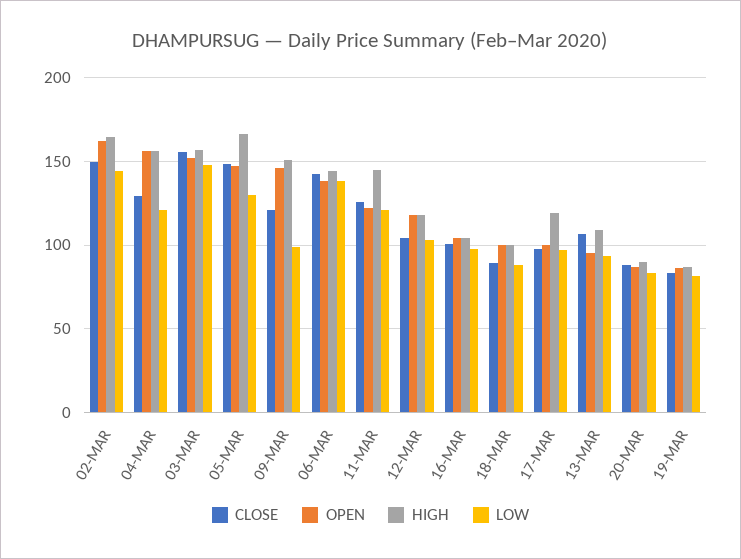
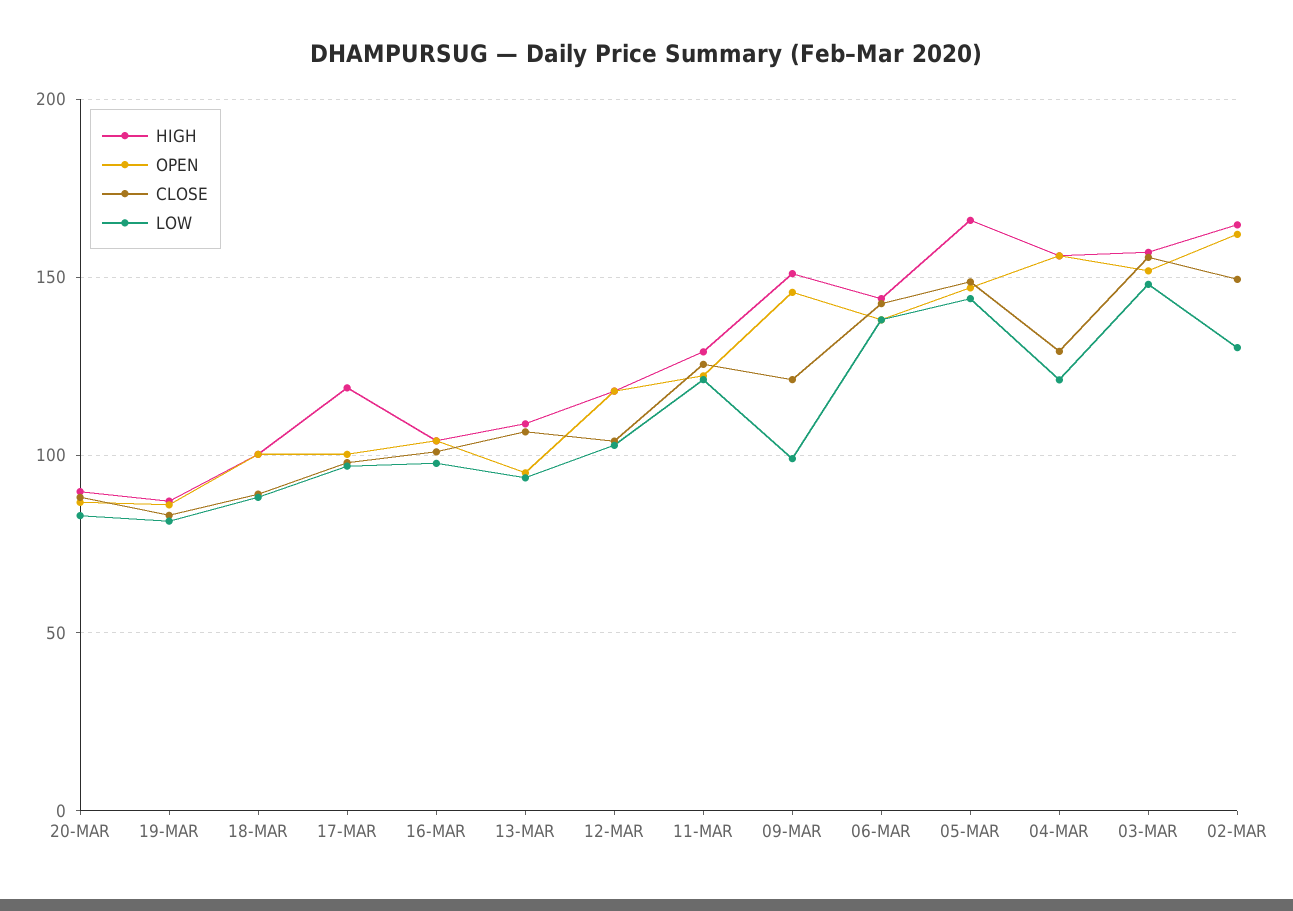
  {
    "CLOSE": {
      "02-MAR": 150,
      "04-MAR": 130,
      "03-MAR": 155,
      "05-MAR": 150,
      "09-MAR": 120,
      "06-MAR": 145,
      "11-MAR": 125,
      "12-MAR": 105,
      "16-MAR": 100,
      "18-MAR": 90,
      "17-MAR": 100,
      "13-MAR": 105,
      "20-MAR": 90,
      "19-MAR": 85
    },
    "OPEN": {
      "02-MAR": 160,
      "04-MAR": 155,
      "03-MAR": 150,
      "05-MAR": 145,
      "09-MAR": 145,
      "06-MAR": 140,
      "11-MAR": 120,
      "12-MAR": 120,
      "16-MAR": 105,
      "18-MAR": 100,
      "17-MAR": 100,
      "13-MAR": 95,
      "20-MAR": 85,
      "19-MAR": 85
    },
    "HIGH": {
      "02-MAR": 165,
      "04-MAR": 155,
      "03-MAR": 155,
      "05-MAR": 165,
      "09-MAR": 150,
      "06-MAR": 145,
-     "11-MAR": 145,
+     "11-MAR": 130,
      "12-MAR": 120,
      "16-MAR": 105,
      "18-MAR": 100,
      "17-MAR": 120,
      "13-MAR": 110,
      "20-MAR": 90,
      "19-MAR": 85
    },
    "LOW": {
-     "02-MAR": 145,
+     "02-MAR": 130,
      "04-MAR": 120,
      "03-MAR": 150,
-     "05-MAR": 130,
+     "05-MAR": 145,
      "09-MAR": 100,
      "06-MAR": 140,
      "11-MAR": 120,
      "12-MAR": 105,
      "16-MAR": 100,
      "18-MAR": 90,
      "17-MAR": 95,
      "13-MAR": 95,
      "20-MAR": 85,
      "19-MAR": 80
    }
  }

